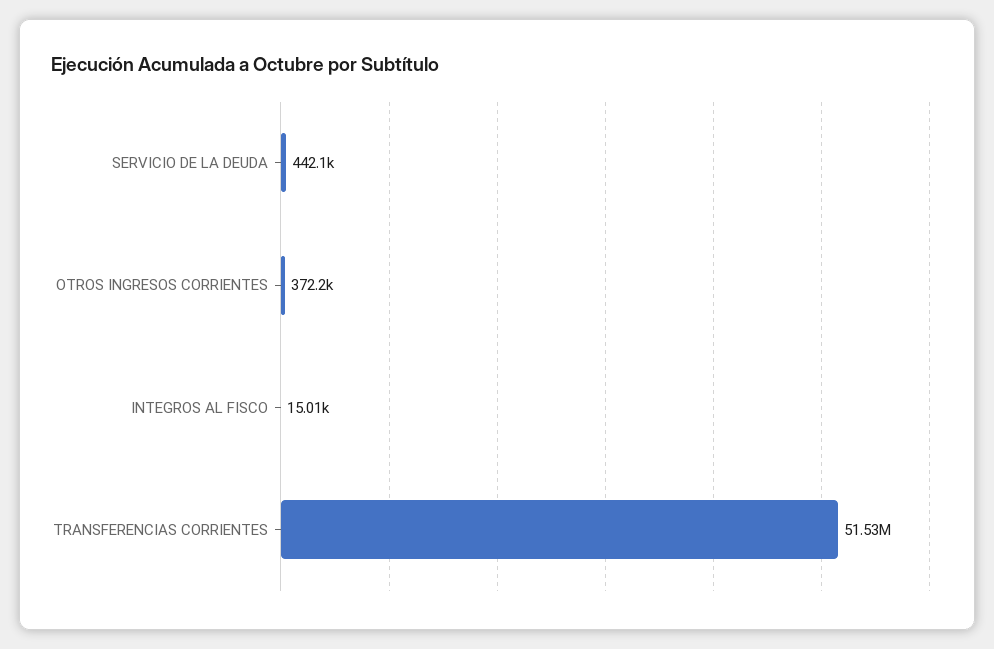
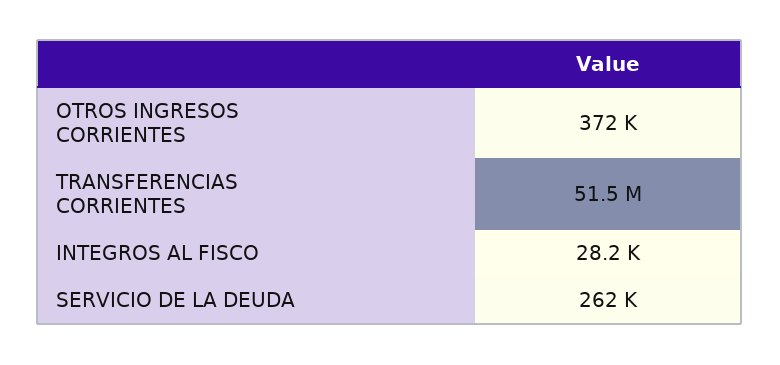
  {
-   "SERVICIO DE LA DEUDA": 442100,
+   "SERVICIO DE LA DEUDA": 262000,
    "OTROS INGRESOS CORRIENTES": 372200,
-   "INTEGROS AL FISCO": 15010,
+   "INTEGROS AL FISCO": 28200,
    "TRANSFERENCIAS CORRIENTES": 51530000
  }

